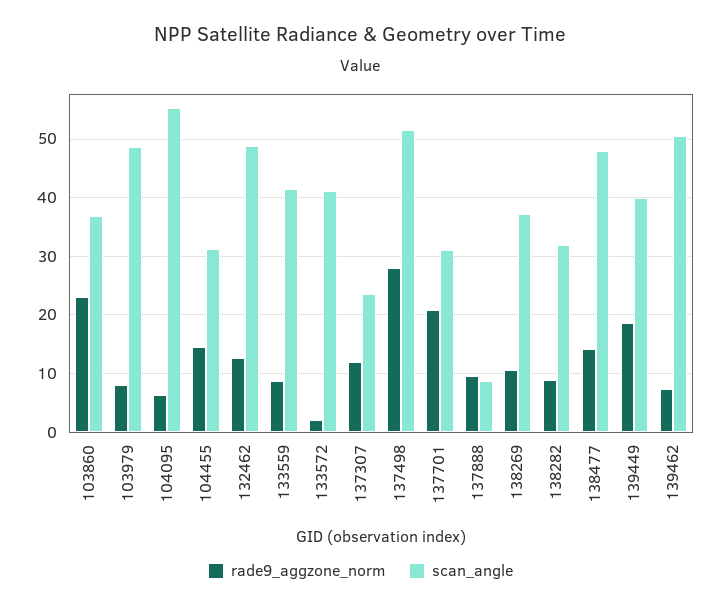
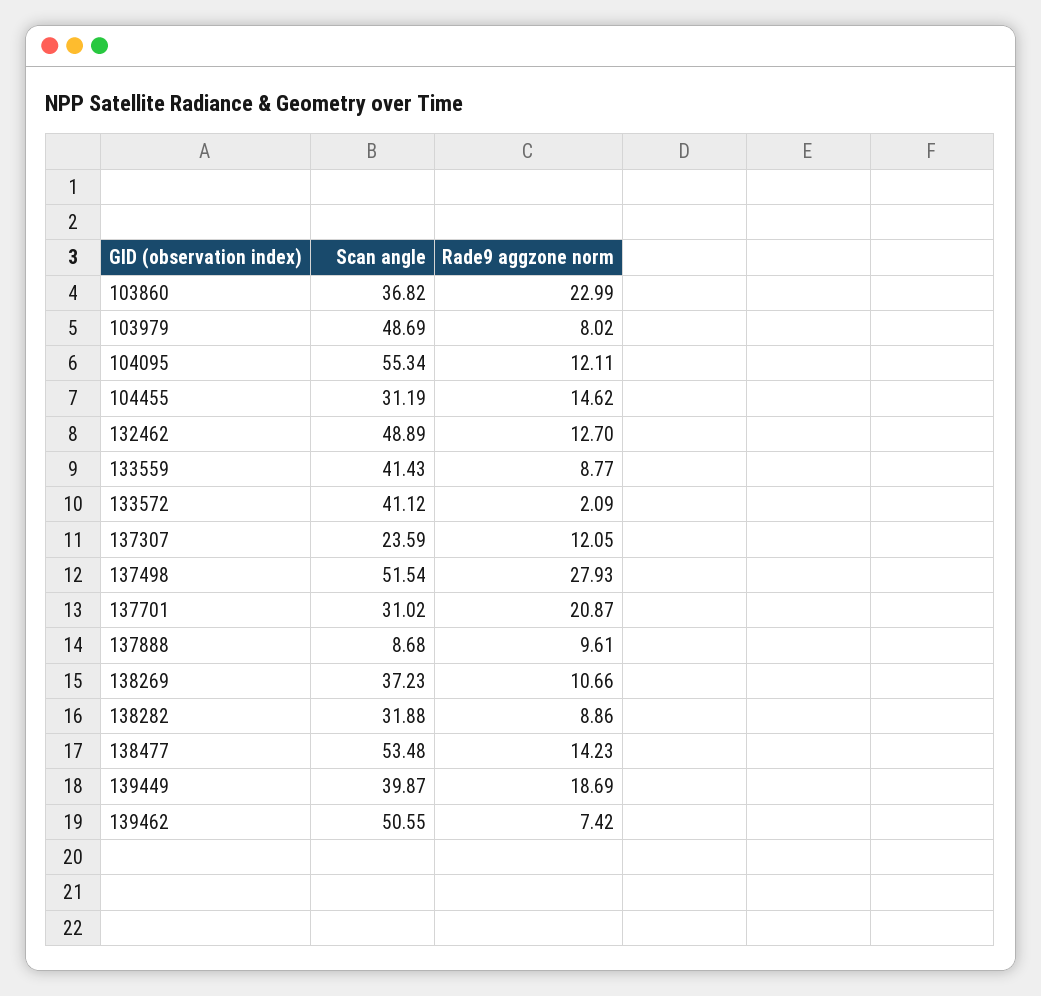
  {
    "rade9_aggzone_norm": {
      "103860": 22.99,
      "103979": 8.02,
-     "104095": 6,
+     "104095": 12.11,
      "104455": 14.62,
      "132462": 12.7,
      "133559": 8.77,
      "133572": 2.09,
      "137307": 12.05,
      "137498": 27.93,
      "137701": 20.87,
      "137888": 9.61,
      "138269": 10.66,
      "138282": 8.86,
      "138477": 14.23,
      "139449": 18.69,
      "139462": 7.42
    },
    "scan_angle": {
      "103860": 36.82,
      "103979": 48.69,
      "104095": 55.34,
      "104455": 31.19,
      "132462": 48.89,
      "133559": 41.43,
      "133572": 41.12,
      "137307": 23.59,
      "137498": 51.54,
      "137701": 31.02,
      "137888": 8.68,
      "138269": 37.23,
      "138282": 31.88,
-     "138477": 48,
+     "138477": 53.48,
      "139449": 39.87,
      "139462": 50.55
    }
  }

